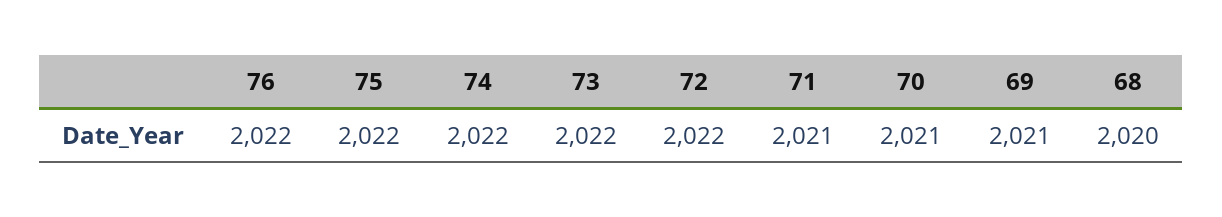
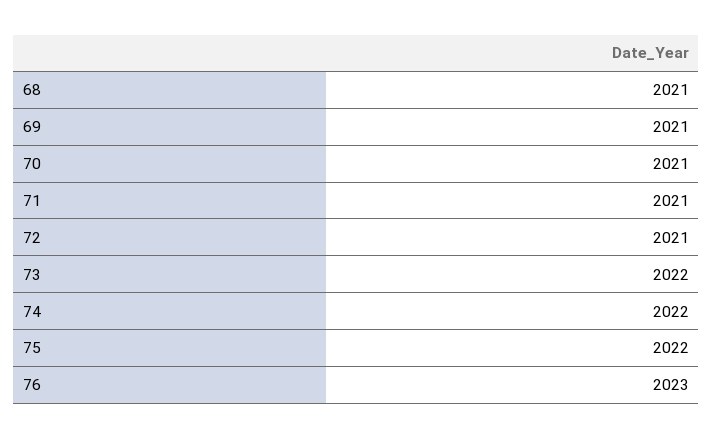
  {
-   "76": 2022,
+   "76": 2023,
    "75": 2022,
    "74": 2022,
    "73": 2022,
-   "72": 2022,
+   "72": 2021,
    "71": 2021,
    "70": 2021,
    "69": 2021,
-   "68": 2020
+   "68": 2021
  }

